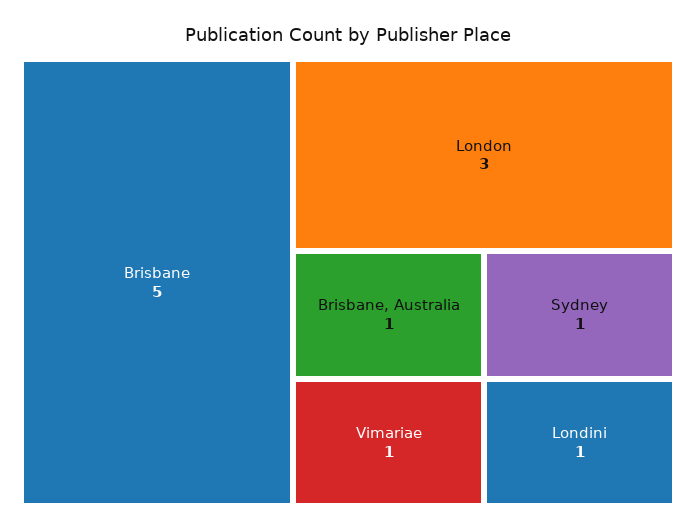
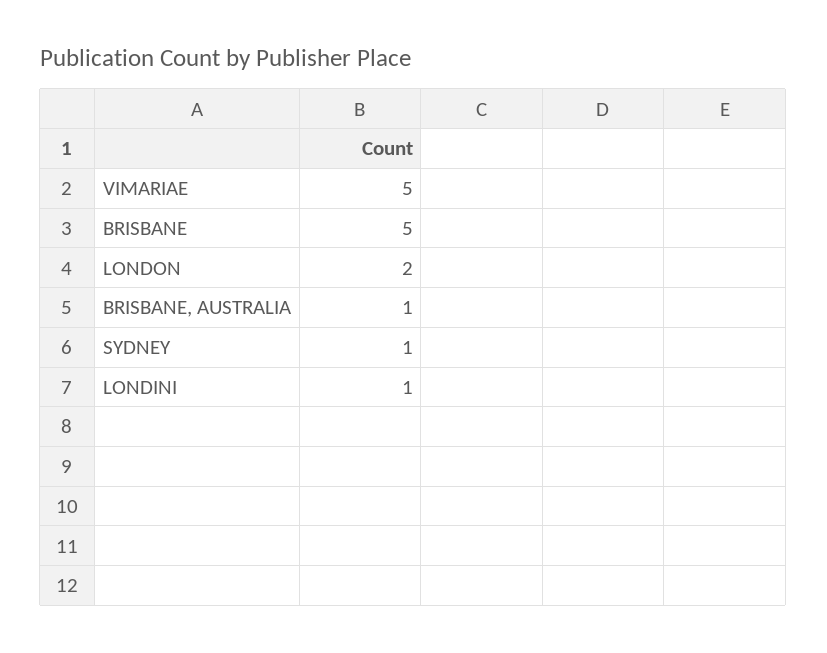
  {
    "Brisbane": 5,
-   "London": 3,
+   "London": 2,
    "Brisbane, Australia": 1,
-   "Vimariae": 1,
+   "Vimariae": 5,
    "Sydney": 1,
    "Londini": 1
  }

